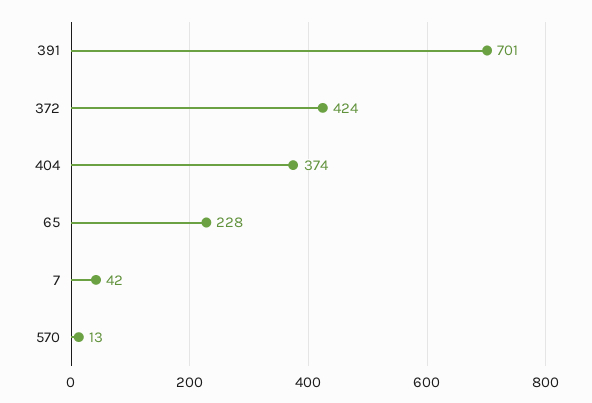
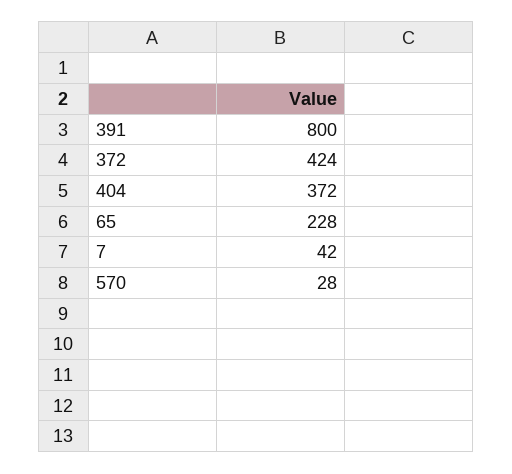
  {
-   "391": 701,
+   "391": 800,
    "372": 424,
-   "404": 374,
+   "404": 372,
    "65": 228,
    "7": 42,
-   "570": 13
+   "570": 28
  }

